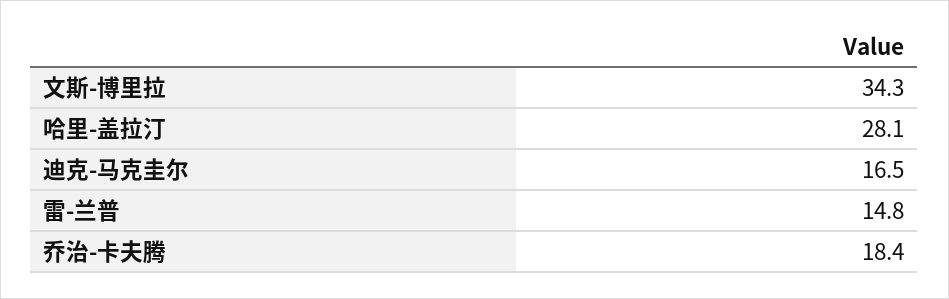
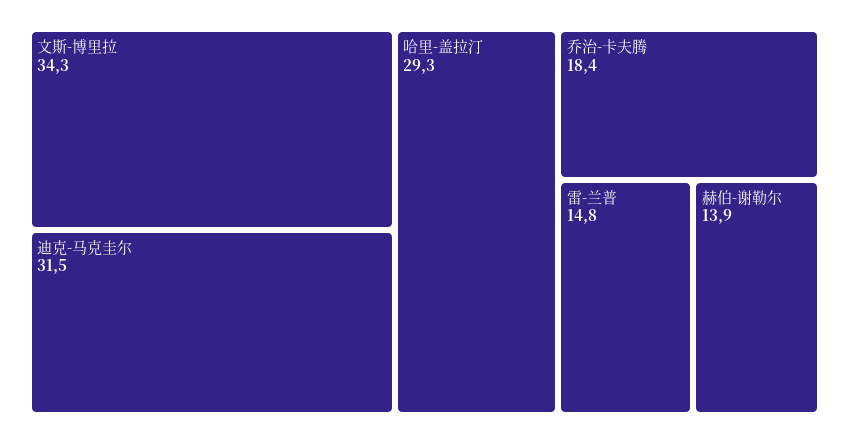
  {
    "文斯-博里拉": 34.3,
-   "哈里-盖拉汀": 28.1,
+   "哈里-盖拉汀": 29.3,
-   "迪克-马克圭尔": 16.5,
+   "迪克-马克圭尔": 31.5,
    "雷-兰普": 14.8,
-   "乔治-卡夫腾": 18.4
+   "乔治-卡夫腾": 18.4,
+   "赫伯-谢勒尔": 13.9
  }

